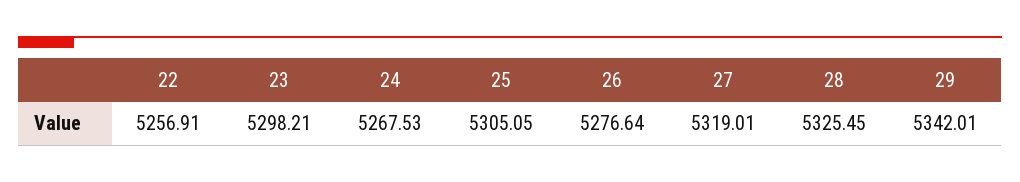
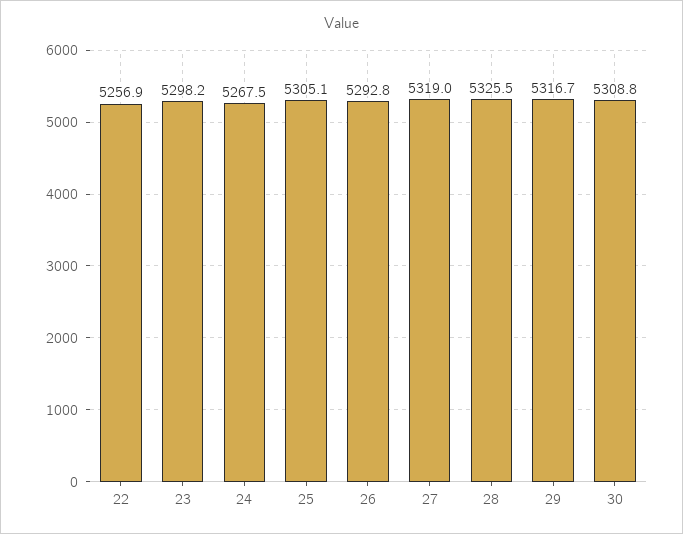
  {
    "22": 5256.91,
    "23": 5298.21,
    "24": 5267.53,
    "25": 5305.05,
-   "26": 5276.64,
+   "26": 5292.8,
    "27": 5319.01,
    "28": 5325.45,
-   "29": 5342.01
+   "29": 5316.7,
+   "30": 5308.8
  }

